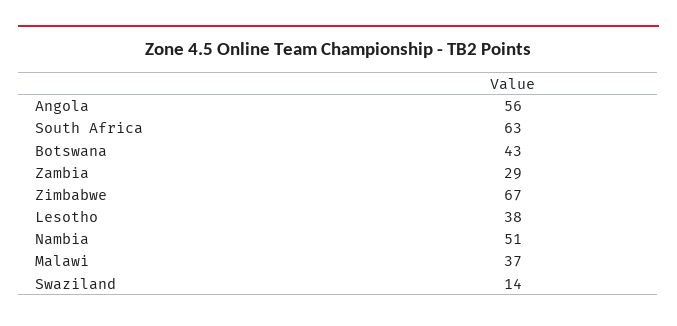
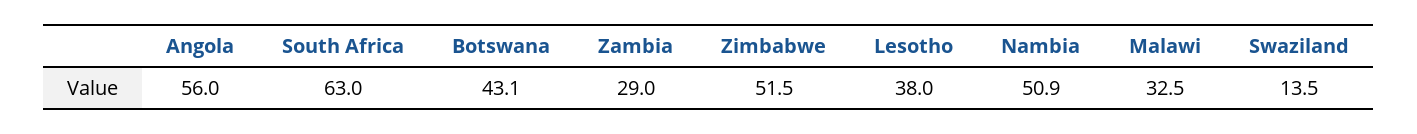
  {
    "Angola": 56,
    "South Africa": 63,
    "Botswana": 43.1,
    "Zambia": 29,
-   "Zimbabwe": 67,
+   "Zimbabwe": 51.5,
    "Lesotho": 38,
    "Nambia": 50.9,
-   "Malawi": 37,
+   "Malawi": 32.5,
    "Swaziland": 13.5
  }

